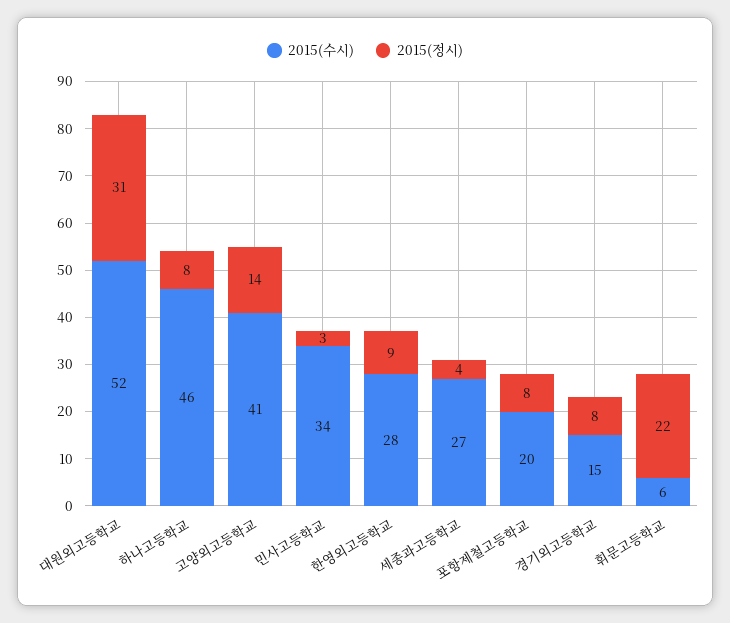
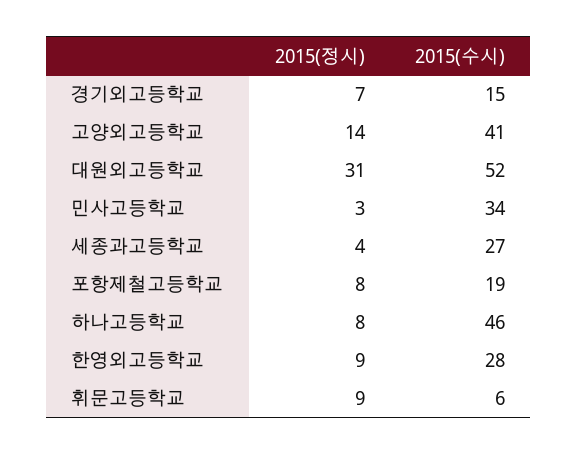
  {
    "2015(수시)": {
      "대원외고등학교": 52,
      "하나고등학교": 46,
      "고양외고등학교": 41,
      "민사고등학교": 34,
      "한영외고등학교": 28,
      "세종과고등학교": 27,
-     "포항제철고등학교": 20,
+     "포항제철고등학교": 19,
      "경기외고등학교": 15,
      "휘문고등학교": 6
    },
    "2015(정시)": {
      "대원외고등학교": 31,
      "하나고등학교": 8,
      "고양외고등학교": 14,
      "민사고등학교": 3,
      "한영외고등학교": 9,
      "세종과고등학교": 4,
      "포항제철고등학교": 8,
-     "경기외고등학교": 8,
+     "경기외고등학교": 7,
-     "휘문고등학교": 22
+     "휘문고등학교": 9
    }
  }

